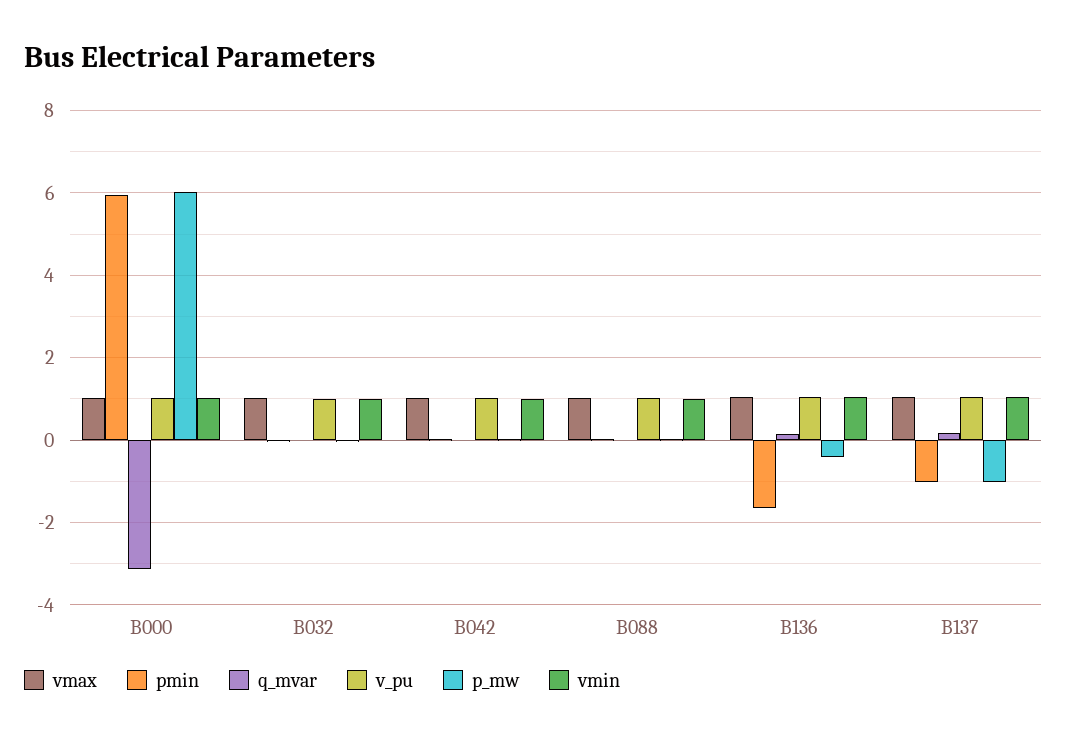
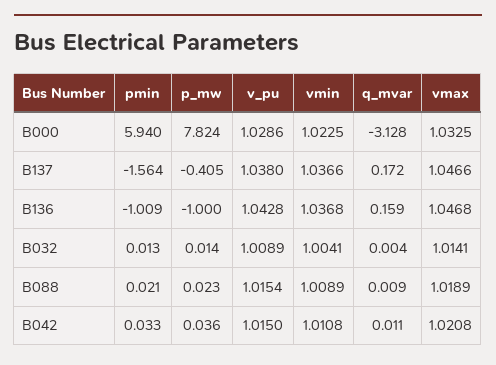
  {
    "vmax": {
      "B000": 1.0325,
      "B032": 1.0141,
      "B042": 1.0208,
      "B088": 1.0189,
      "B136": 1.0468,
      "B137": 1.0466
    },
    "pmin": {
      "B000": 5.94,
      "B032": 0.013,
      "B042": 0.033,
      "B088": 0.021,
-     "B136": -1.6,
+     "B136": -1.009,
-     "B137": -1
+     "B137": -1.564
    },
    "q_mvar": {
      "B000": -3.128,
      "B032": 0.004,
      "B042": 0.011,
      "B088": 0.009,
      "B136": 0.159,
      "B137": 0.172
    },
    "v_pu": {
      "B000": 1.0286,
      "B032": 1.0089,
      "B042": 1.015,
      "B088": 1.0154,
      "B136": 1.0428,
      "B137": 1.038
    },
    "p_mw": {
-     "B000": 6,
+     "B000": 7.824,
      "B032": 0.014,
      "B042": 0.036,
      "B088": 0.023,
-     "B136": -0.4,
+     "B136": -1,
-     "B137": -1
+     "B137": -0.405
    },
    "vmin": {
      "B000": 1.0225,
      "B032": 1.0041,
      "B042": 1.0108,
      "B088": 1.0089,
      "B136": 1.0368,
      "B137": 1.0366
    }
  }

